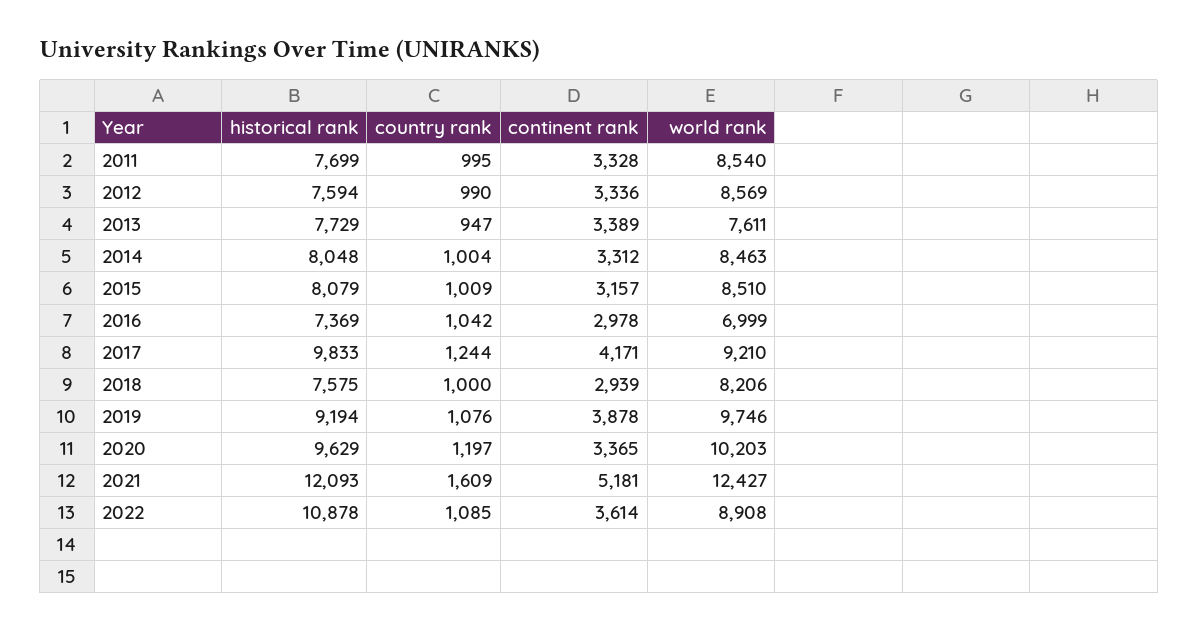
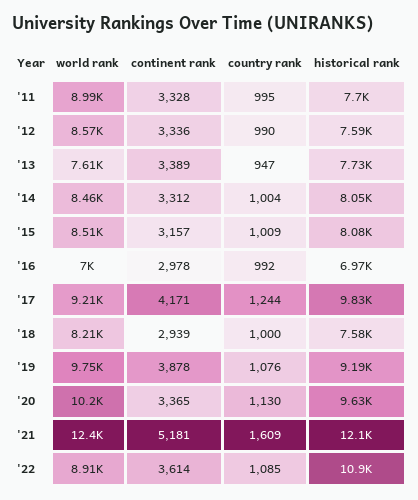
  {
    "historical rank": {
      "2011": 7699,
      "2012": 7594,
      "2013": 7729,
      "2014": 8048,
      "2015": 8079,
-     "2016": 7369,
+     "2016": 6970,
      "2017": 9833,
      "2018": 7575,
      "2019": 9194,
      "2020": 9629,
      "2021": 12093,
      "2022": 10878
    },
    "country rank": {
      "2011": 995,
      "2012": 990,
      "2013": 947,
      "2014": 1004,
      "2015": 1009,
-     "2016": 1042,
+     "2016": 992,
      "2017": 1244,
      "2018": 1000,
      "2019": 1076,
-     "2020": 1197,
+     "2020": 1130,
      "2021": 1609,
      "2022": 1085
    },
    "continent rank": {
      "2011": 3328,
      "2012": 3336,
      "2013": 3389,
      "2014": 3312,
      "2015": 3157,
      "2016": 2978,
      "2017": 4171,
      "2018": 2939,
      "2019": 3878,
      "2020": 3365,
      "2021": 5181,
      "2022": 3614
    },
    "world rank": {
-     "2011": 8540,
+     "2011": 8990,
      "2012": 8569,
      "2013": 7611,
      "2014": 8463,
      "2015": 8510,
      "2016": 6999,
      "2017": 9210,
      "2018": 8206,
      "2019": 9746,
      "2020": 10203,
      "2021": 12427,
      "2022": 8908
    }
  }

